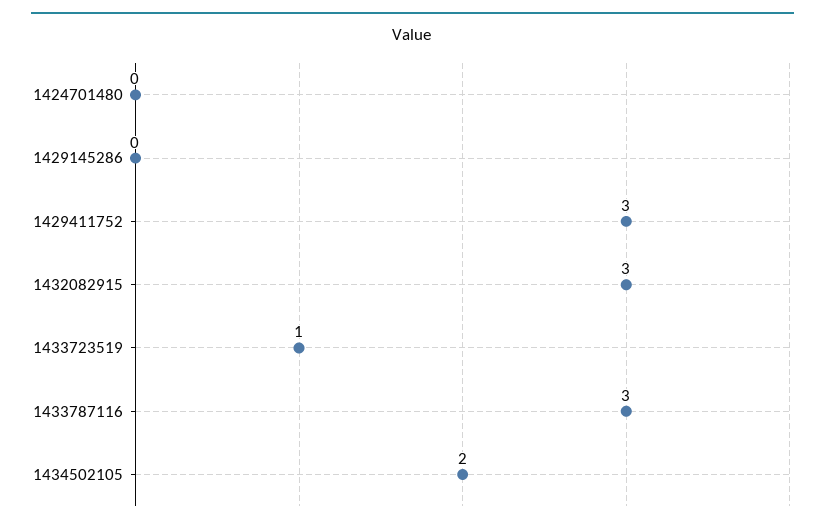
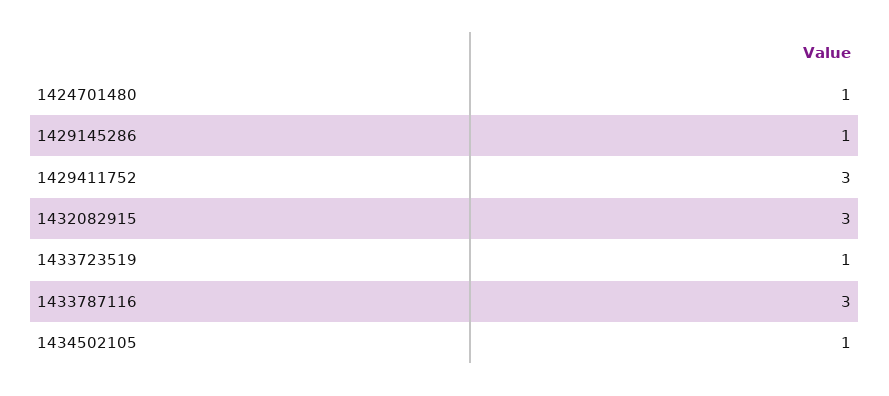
  {
-   "1424701480": 0,
+   "1424701480": 1,
-   "1429145286": 0,
+   "1429145286": 1,
    "1429411752": 3,
    "1432082915": 3,
    "1433723519": 1,
    "1433787116": 3,
-   "1434502105": 2
+   "1434502105": 1
  }

